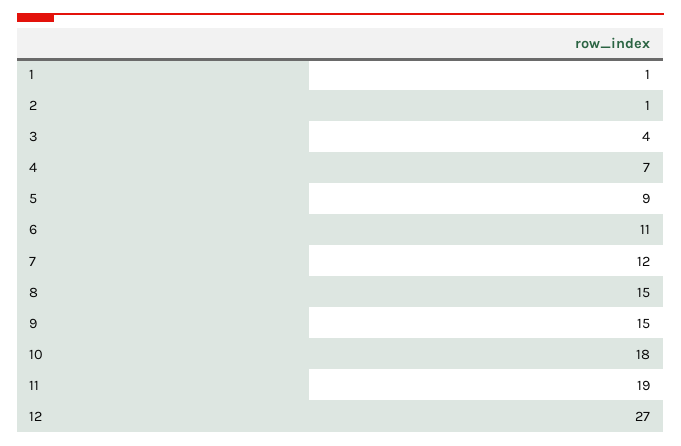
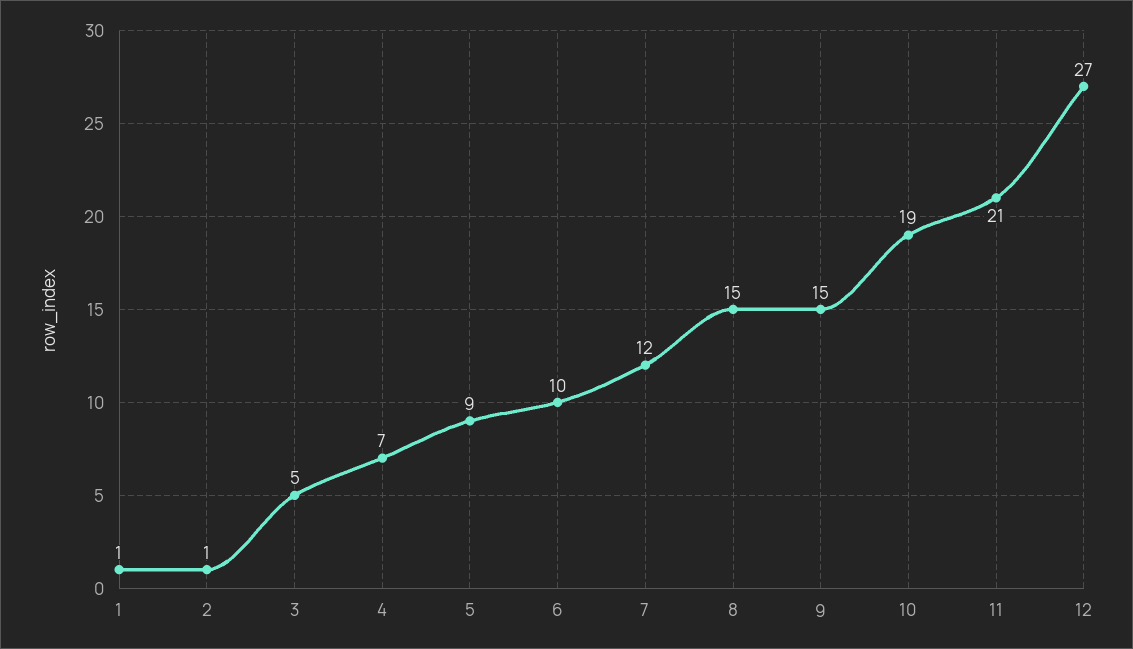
  {
    "1": 1,
    "2": 1,
-   "3": 4,
+   "3": 5,
    "4": 7,
    "5": 9,
-   "6": 11,
+   "6": 10,
    "7": 12,
    "8": 15,
    "9": 15,
-   "10": 18,
+   "10": 19,
-   "11": 19,
+   "11": 21,
    "12": 27
  }

